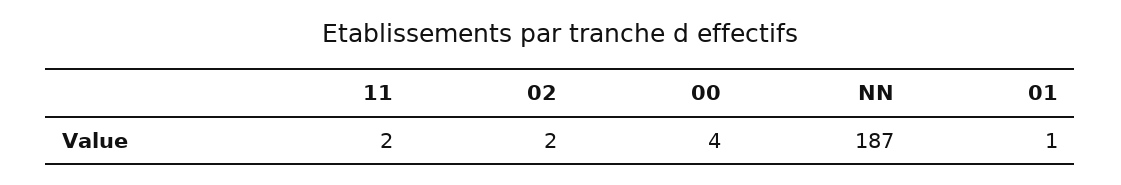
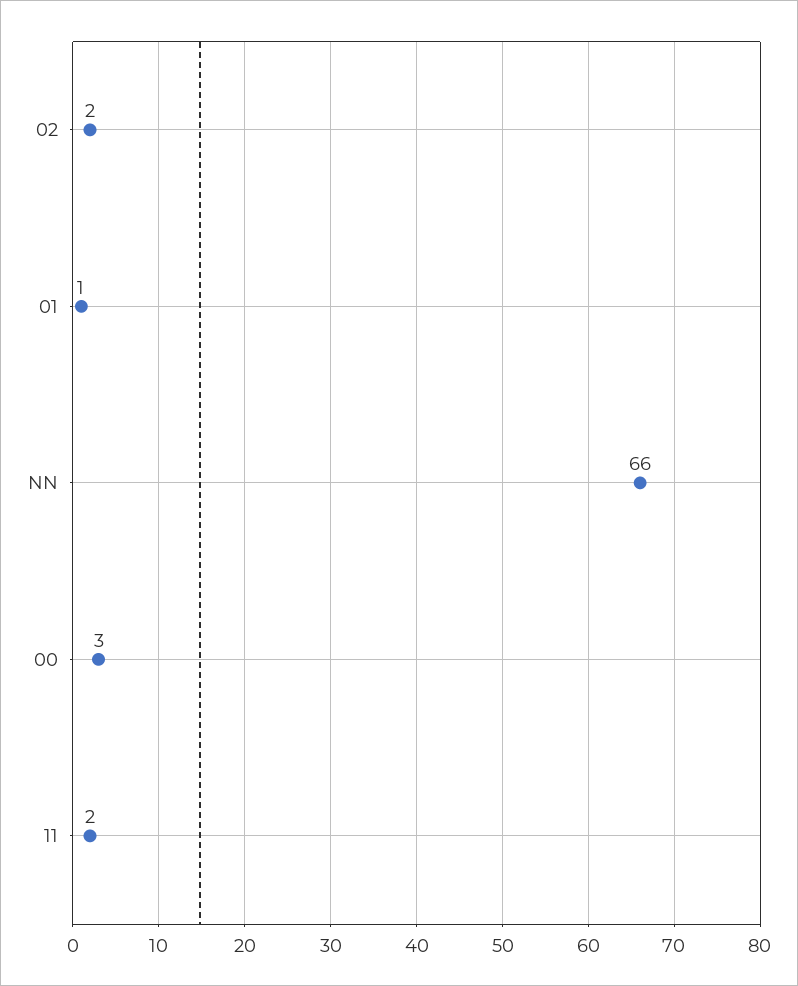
  {
    "11": 2,
    "02": 2,
-   "00": 4,
+   "00": 3,
-   "NN": 187,
+   "NN": 66,
    "01": 1
  }

